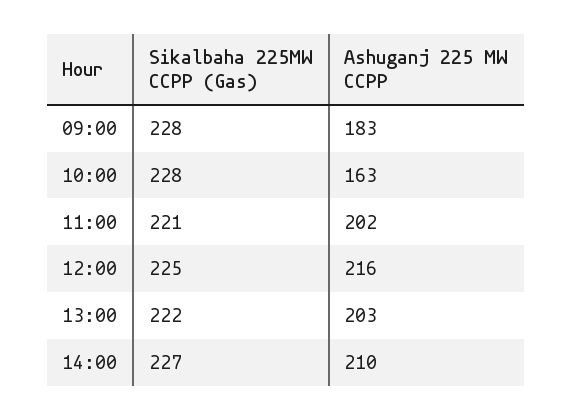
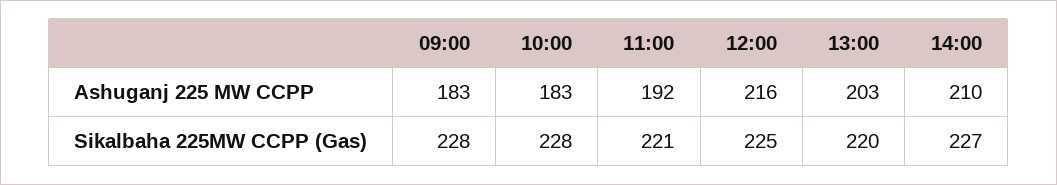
  {
    "Sikalbaha 225MW CCPP (Gas)": {
      "09:00": 228,
      "10:00": 228,
      "11:00": 221,
      "12:00": 225,
-     "13:00": 222,
+     "13:00": 220,
      "14:00": 227
    },
    "Ashuganj 225 MW CCPP": {
      "09:00": 183,
-     "10:00": 163,
+     "10:00": 183,
-     "11:00": 202,
+     "11:00": 192,
      "12:00": 216,
      "13:00": 203,
      "14:00": 210
    }
  }

